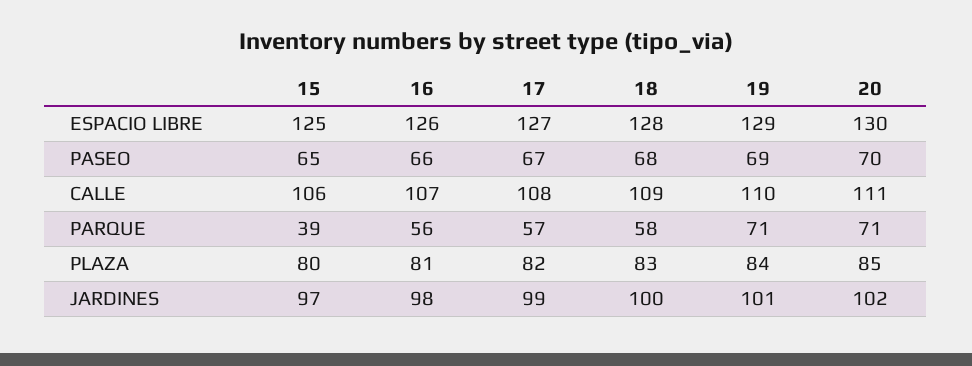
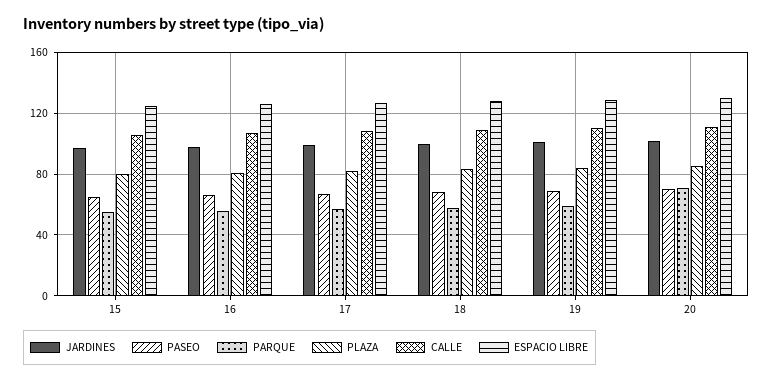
  {
    "ESPACIO LIBRE": {
      "15": 125,
      "16": 126,
      "17": 127,
      "18": 128,
      "19": 129,
      "20": 130
    },
    "PASEO": {
      "15": 65,
      "16": 66,
      "17": 67,
      "18": 68,
      "19": 69,
      "20": 70
    },
    "CALLE": {
      "15": 106,
      "16": 107,
      "17": 108,
      "18": 109,
      "19": 110,
      "20": 111
    },
    "PARQUE": {
-     "15": 39,
+     "15": 55,
      "16": 56,
      "17": 57,
      "18": 58,
-     "19": 71,
+     "19": 60,
      "20": 71
    },
    "PLAZA": {
      "15": 80,
      "16": 81,
      "17": 82,
      "18": 83,
      "19": 84,
      "20": 85
    },
    "JARDINES": {
      "15": 97,
      "16": 98,
      "17": 99,
      "18": 100,
      "19": 101,
      "20": 102
    }
  }

